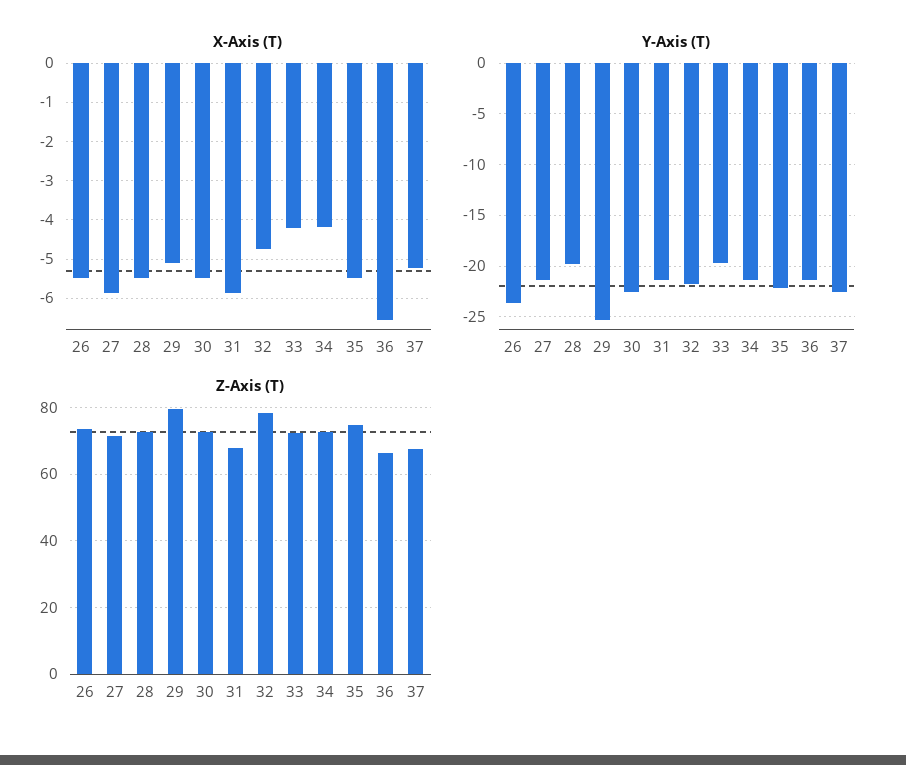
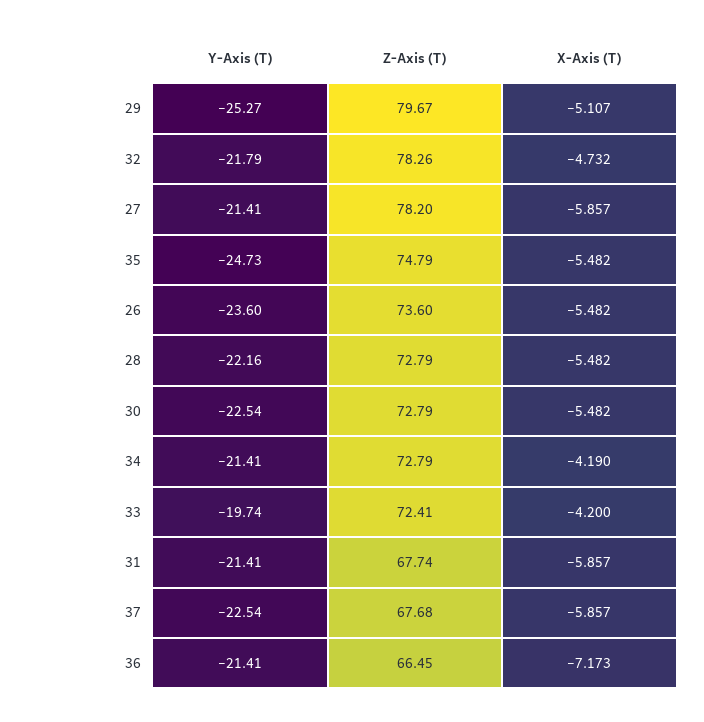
  {
    "X-Axis (T)": {
      "26": -5.482,
      "27": -5.857,
      "28": -5.482,
      "29": -5.107,
      "30": -5.482,
      "31": -5.857,
      "32": -4.732,
      "33": -4.2,
      "34": -4.19,
      "35": -5.482,
-     "36": -6.6,
+     "36": -7.173,
-     "37": -5.2
+     "37": -5.857
    },
    "Y-Axis (T)": {
      "26": -23.6,
      "27": -21.41,
-     "28": -20,
+     "28": -22.16,
      "29": -25.27,
      "30": -22.54,
      "31": -21.41,
      "32": -21.79,
      "33": -19.74,
      "34": -21.41,
-     "35": -22,
+     "35": -24.73,
      "36": -21.41,
      "37": -22.54
    },
    "Z-Axis (T)": {
      "26": 73.6,
-     "27": 72,
+     "27": 78.2,
      "28": 72.79,
      "29": 79.67,
      "30": 72.79,
      "31": 67.74,
      "32": 78.26,
      "33": 72.41,
      "34": 72.79,
      "35": 74.79,
      "36": 66.45,
      "37": 67.68
    }
  }

